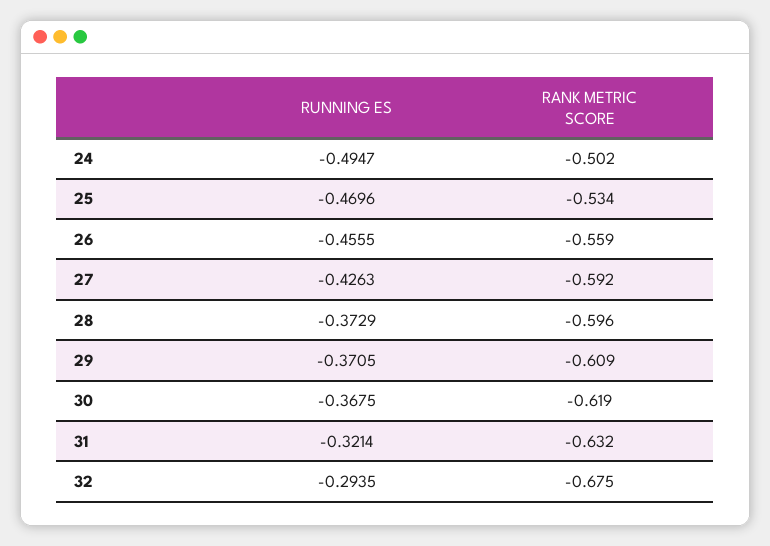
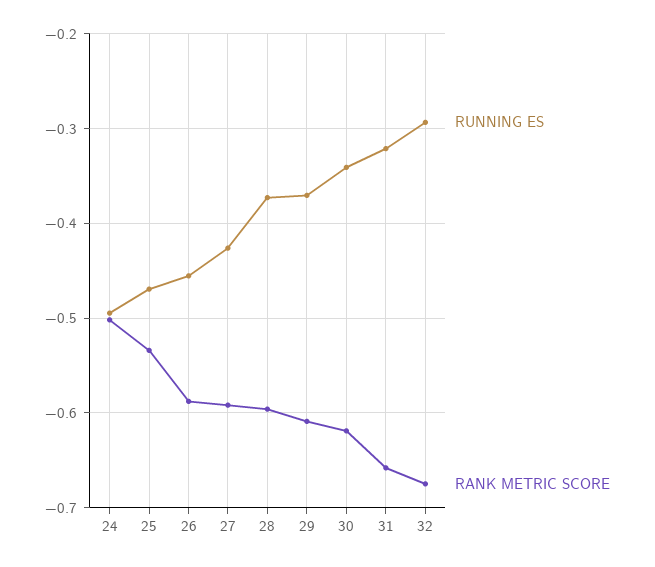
  {
    "RUNNING ES": {
      "24": -0.4947,
      "25": -0.4696,
      "26": -0.4555,
      "27": -0.4263,
      "28": -0.3729,
      "29": -0.3705,
-     "30": -0.3675,
+     "30": -0.34,
      "31": -0.3214,
      "32": -0.2935
    },
    "RANK METRIC SCORE": {
      "24": -0.502,
      "25": -0.534,
-     "26": -0.559,
+     "26": -0.59,
      "27": -0.592,
      "28": -0.596,
      "29": -0.609,
      "30": -0.619,
-     "31": -0.632,
+     "31": -0.66,
      "32": -0.675
    }
  }

